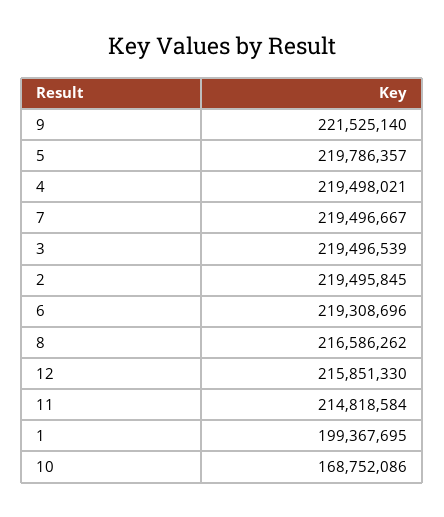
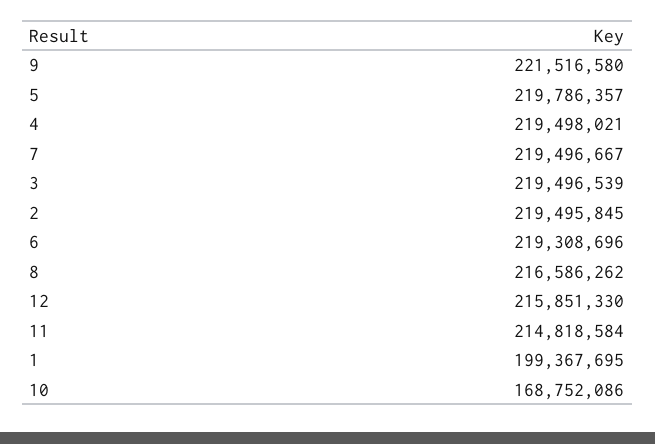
  {
-   "9": 221525140,
+   "9": 221516580,
    "5": 219786357,
    "4": 219498021,
    "7": 219496667,
    "3": 219496539,
    "2": 219495845,
    "6": 219308696,
    "8": 216586262,
    "12": 215851330,
    "11": 214818584,
    "1": 199367695,
    "10": 168752086
  }

